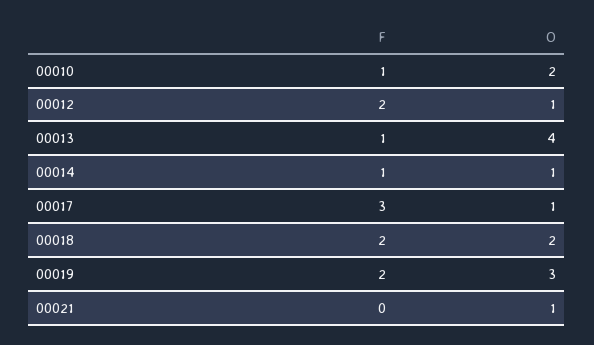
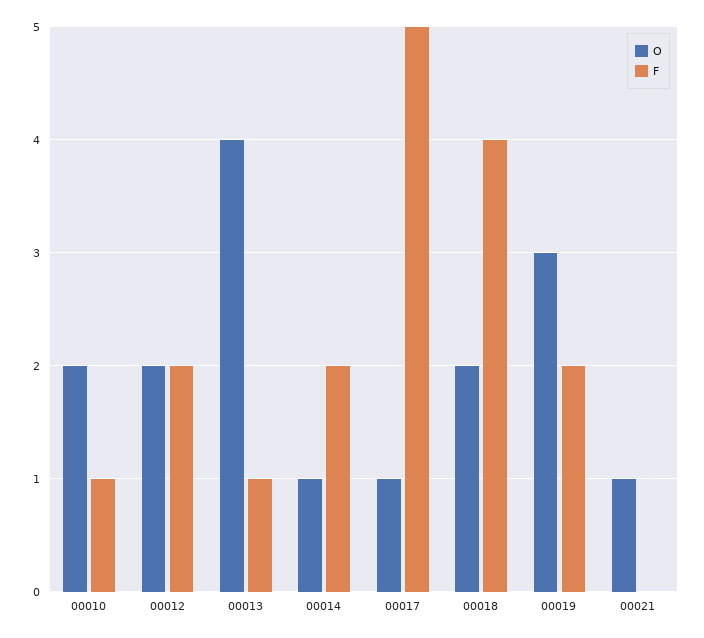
  {
    "F": {
      "00010": 1,
      "00012": 2,
      "00013": 1,
-     "00014": 1,
+     "00014": 2,
-     "00017": 3,
+     "00017": 5,
-     "00018": 2,
+     "00018": 4,
      "00019": 2,
      "00021": 0
    },
    "O": {
      "00010": 2,
-     "00012": 1,
+     "00012": 2,
      "00013": 4,
      "00014": 1,
      "00017": 1,
      "00018": 2,
      "00019": 3,
      "00021": 1
    }
  }

